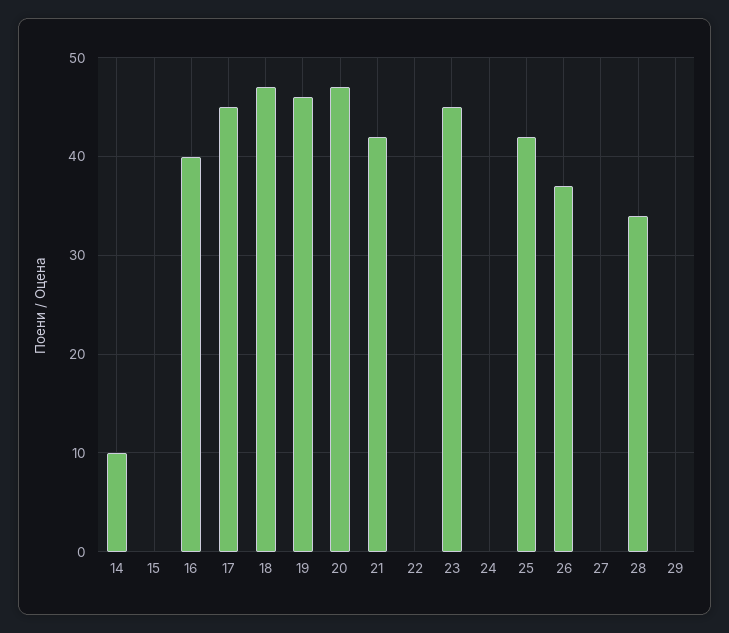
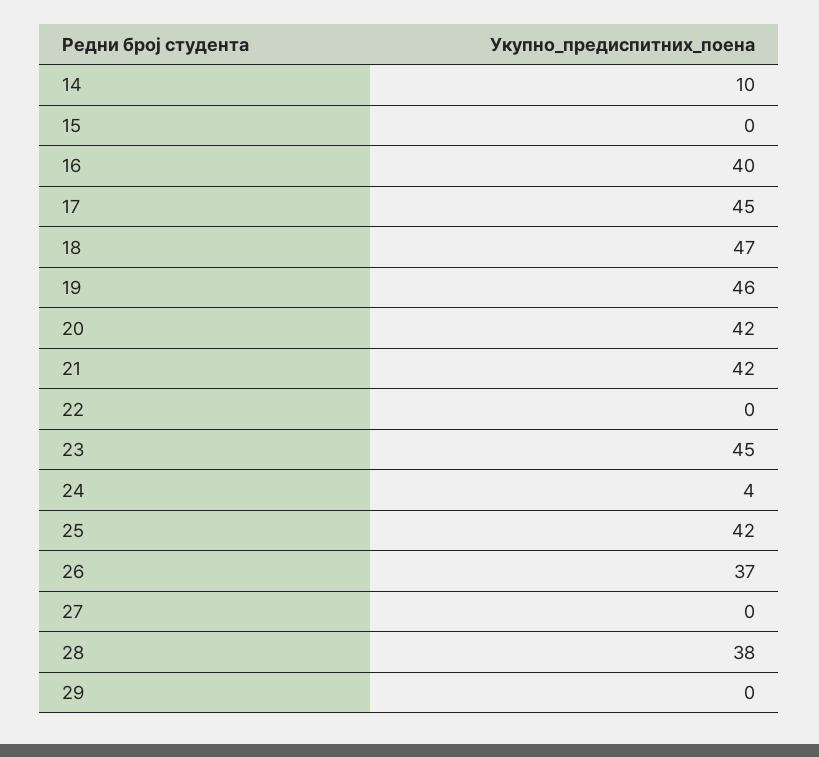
  {
    "14": 10,
    "15": 0,
    "16": 40,
    "17": 45,
    "18": 47,
    "19": 46,
-   "20": 47,
+   "20": 42,
    "21": 42,
    "22": 0,
    "23": 45,
-   "24": 0,
+   "24": 4,
    "25": 42,
    "26": 37,
    "27": 0,
-   "28": 34,
+   "28": 38,
    "29": 0
  }

